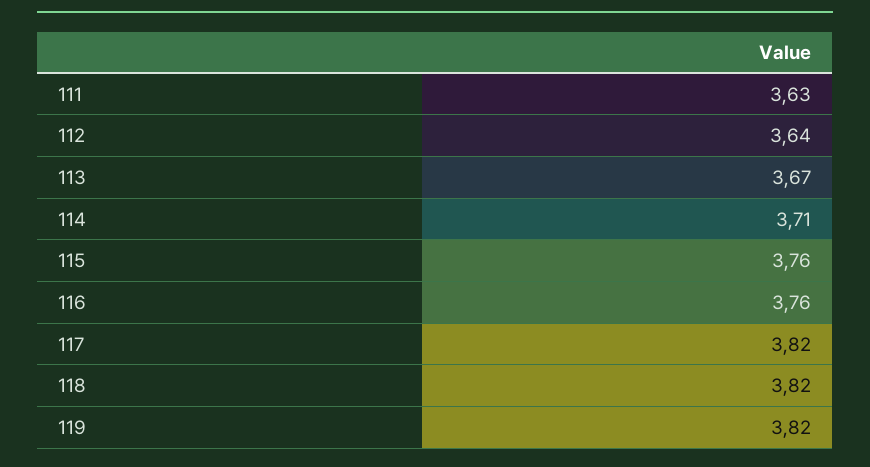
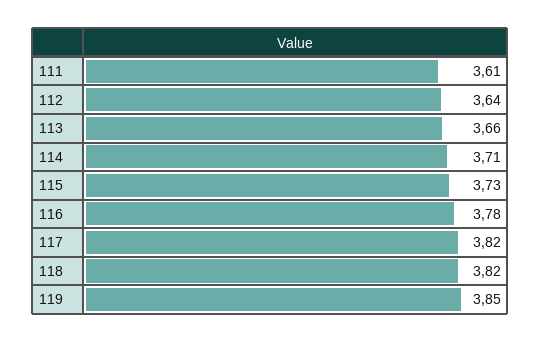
  {
-   "111": 3.63,
+   "111": 3.61,
    "112": 3.64,
-   "113": 3.67,
+   "113": 3.66,
    "114": 3.71,
-   "115": 3.76,
+   "115": 3.73,
-   "116": 3.76,
+   "116": 3.78,
    "117": 3.82,
    "118": 3.82,
-   "119": 3.82
+   "119": 3.85
  }

